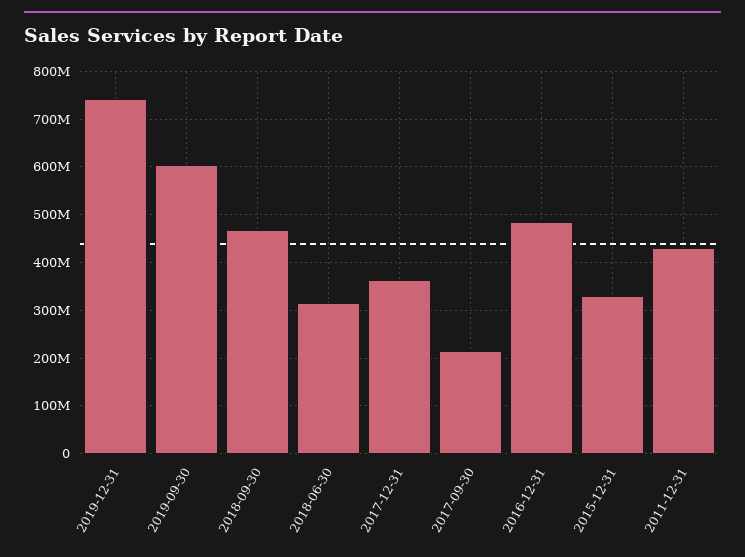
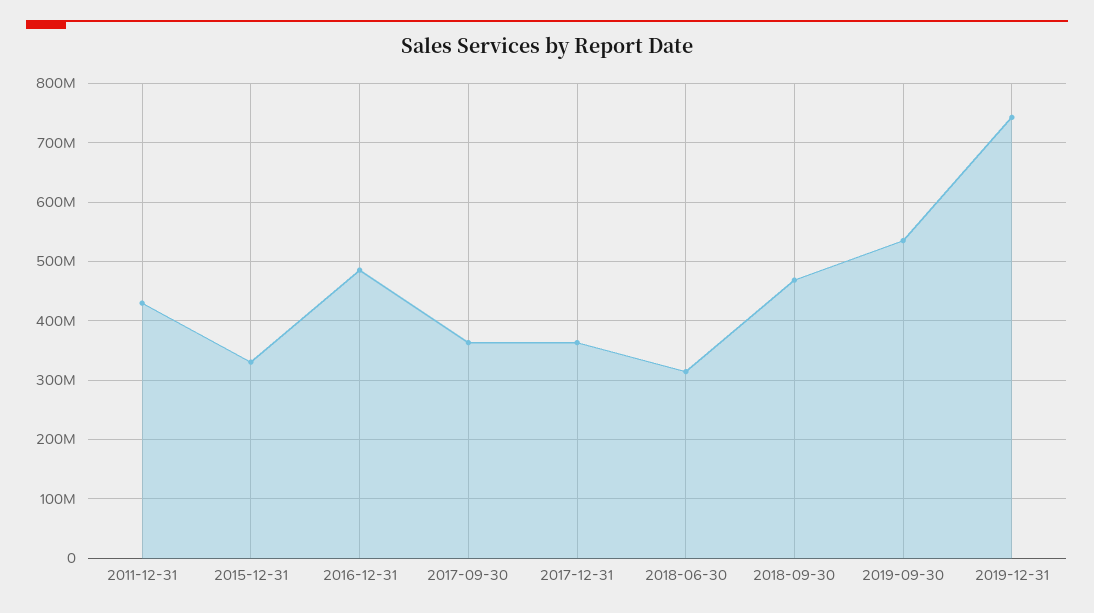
  {
    "2019-12-31": 740000000,
-   "2019-09-30": 600000000,
+   "2019-09-30": 540000000,
    "2018-09-30": 460000000,
    "2018-06-30": 320000000,
    "2017-12-31": 360000000,
-   "2017-09-30": 220000000,
+   "2017-09-30": 360000000,
    "2016-12-31": 480000000,
    "2015-12-31": 340000000,
    "2011-12-31": 420000000
  }

